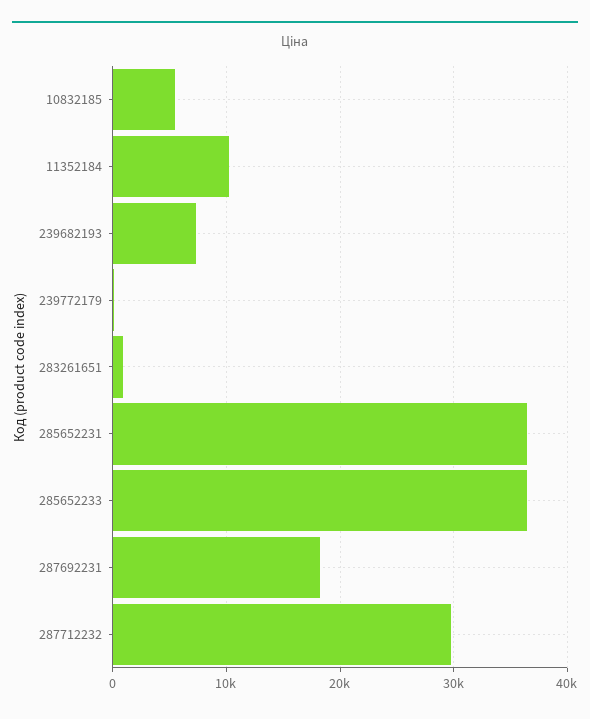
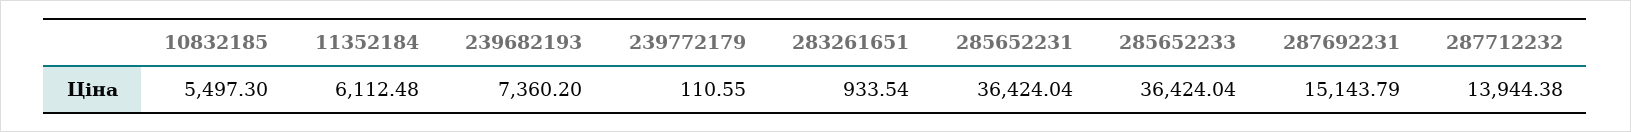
  {
    "10832185": 5497.3,
-   "11352184": 10000,
+   "11352184": 6112.48,
    "239682193": 7360.2,
    "239772179": 110.55,
    "283261651": 933.54,
    "285652231": 36424.04,
    "285652233": 36424.04,
-   "287692231": 18000,
+   "287692231": 15143.79,
-   "287712232": 30000
+   "287712232": 13944.38
  }

